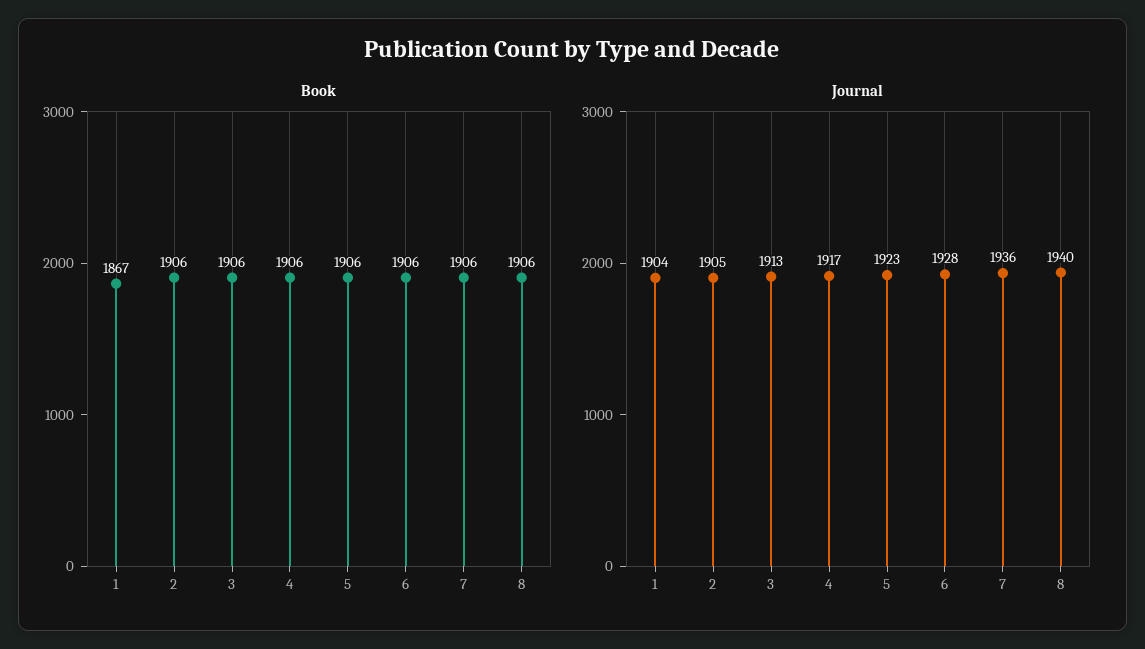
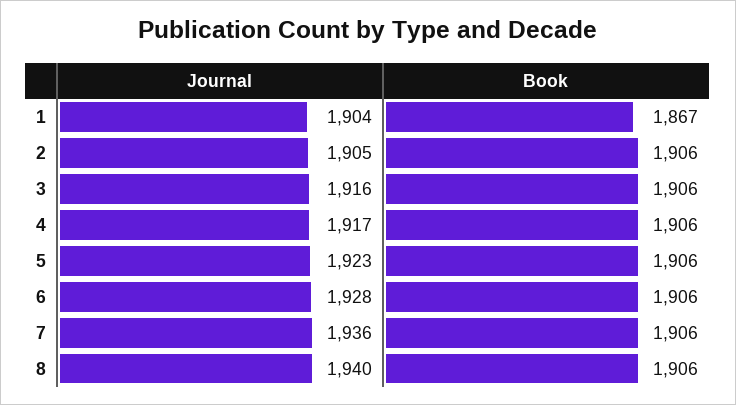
  {
    "Book": {
      "1": 1867,
      "2": 1906,
      "3": 1906,
      "4": 1906,
      "5": 1906,
      "6": 1906,
      "7": 1906,
      "8": 1906
    },
    "Journal": {
      "1": 1904,
      "2": 1905,
-     "3": 1913,
+     "3": 1916,
      "4": 1917,
      "5": 1923,
      "6": 1928,
      "7": 1936,
      "8": 1940
    }
  }

